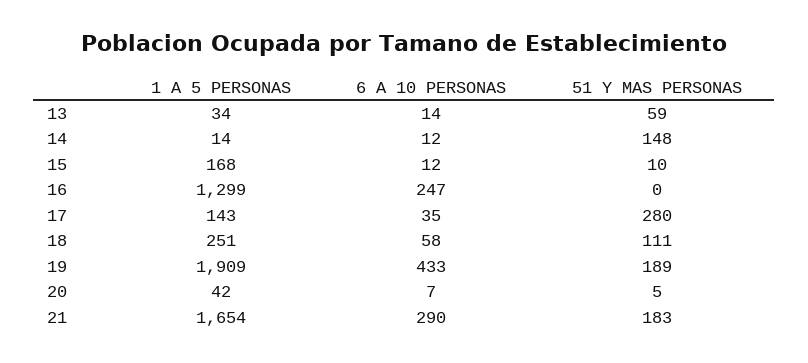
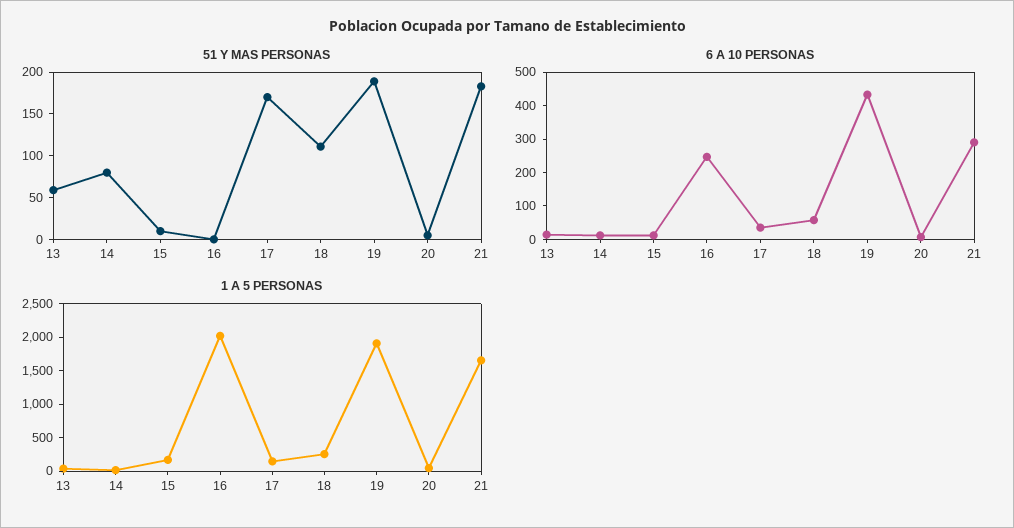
  {
    "1 A 5 PERSONAS": {
      "13": 34,
      "14": 14,
      "15": 168,
-     "16": 1299,
+     "16": 2000,
      "17": 143,
      "18": 251,
      "19": 1909,
      "20": 42,
      "21": 1654
    },
    "6 A 10 PERSONAS": {
      "13": 14,
      "14": 12,
      "15": 12,
      "16": 247,
      "17": 35,
      "18": 58,
      "19": 433,
      "20": 7,
      "21": 290
    },
    "51 Y MAS PERSONAS": {
      "13": 59,
-     "14": 148,
+     "14": 80,
      "15": 10,
      "16": 0,
-     "17": 280,
+     "17": 170,
      "18": 111,
      "19": 189,
      "20": 5,
      "21": 183
    }
  }

